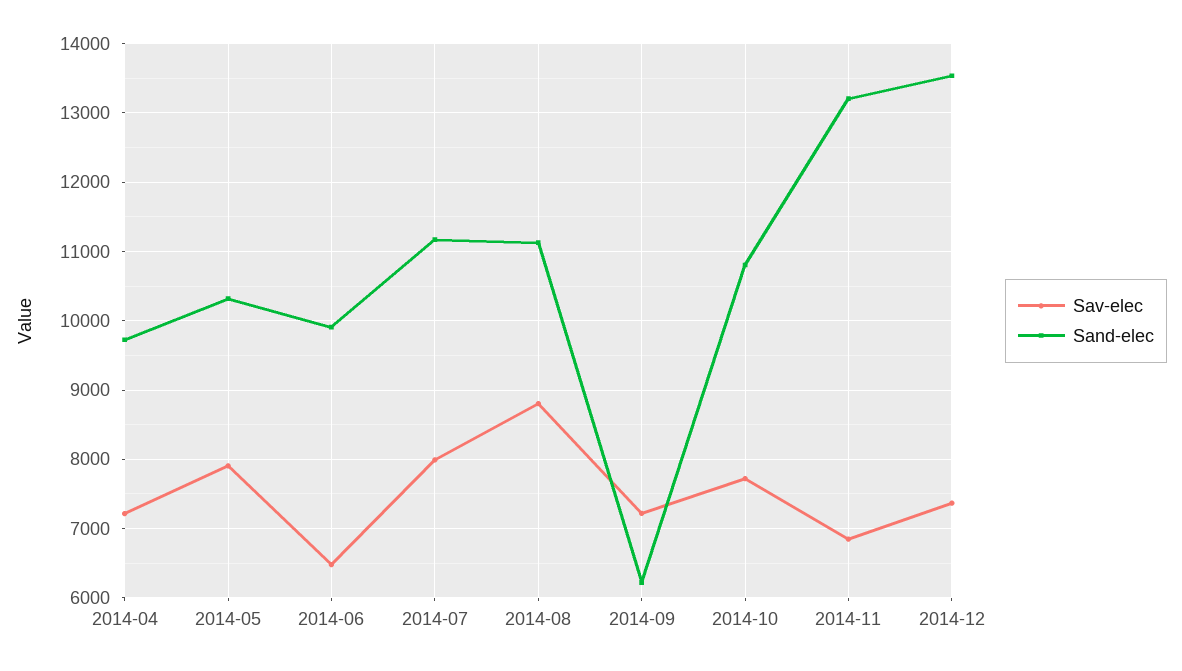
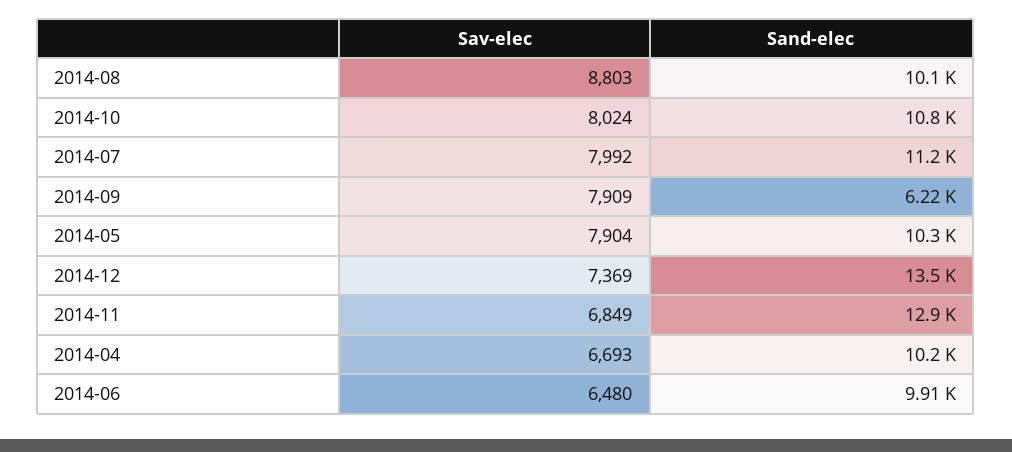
  {
    "Sav-elec": {
-     "2014-04": 7200,
+     "2014-04": 6693,
      "2014-05": 7904,
      "2014-06": 6480,
      "2014-07": 7992,
      "2014-08": 8803,
-     "2014-09": 7200,
+     "2014-09": 7909,
-     "2014-10": 7700,
+     "2014-10": 8024,
      "2014-11": 6849,
      "2014-12": 7369
    },
    "Sand-elec": {
-     "2014-04": 9700,
+     "2014-04": 10200,
      "2014-05": 10300,
      "2014-06": 9910,
      "2014-07": 11200,
-     "2014-08": 11100,
+     "2014-08": 10100,
      "2014-09": 6220,
      "2014-10": 10800,
-     "2014-11": 13200,
+     "2014-11": 12900,
      "2014-12": 13500
    }
  }

